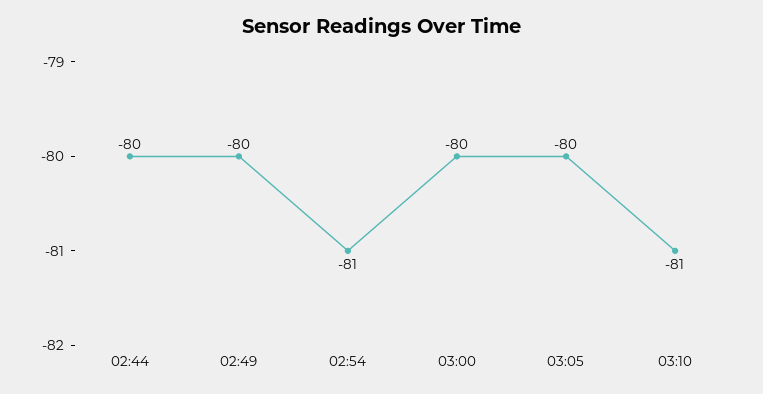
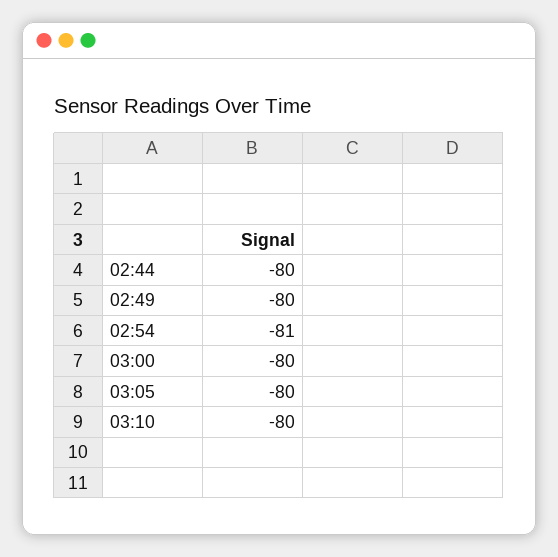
  {
    "02:44": -80,
    "02:49": -80,
    "02:54": -81,
    "03:00": -80,
    "03:05": -80,
-   "03:10": -81
+   "03:10": -80
  }

